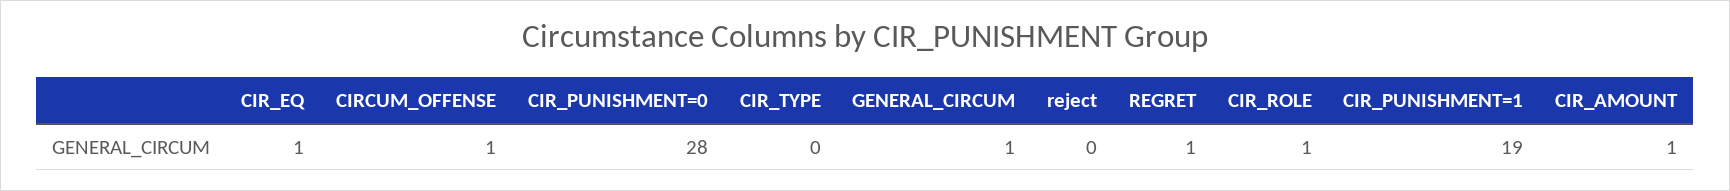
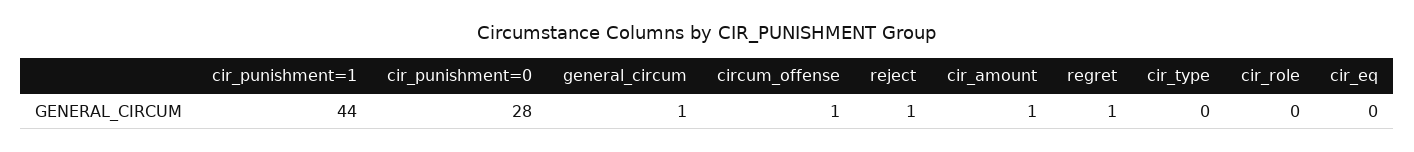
  {
-   "CIR_EQ": 1,
+   "CIR_EQ": 0,
    "CIRCUM_OFFENSE": 1,
    "CIR_PUNISHMENT=0": 28,
    "CIR_TYPE": 0,
    "GENERAL_CIRCUM": 1,
-   "reject": 0,
+   "reject": 1,
    "REGRET": 1,
-   "CIR_ROLE": 1,
+   "CIR_ROLE": 0,
-   "CIR_PUNISHMENT=1": 19,
+   "CIR_PUNISHMENT=1": 44,
    "CIR_AMOUNT": 1
  }

